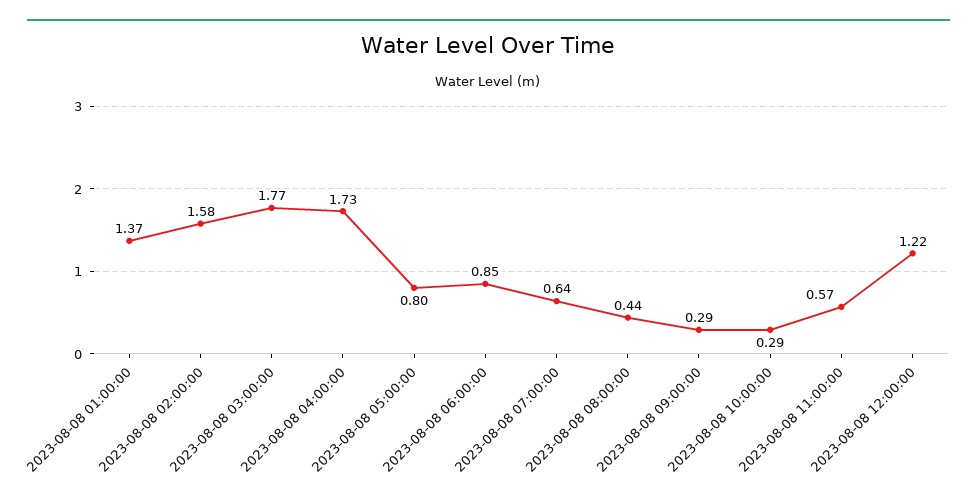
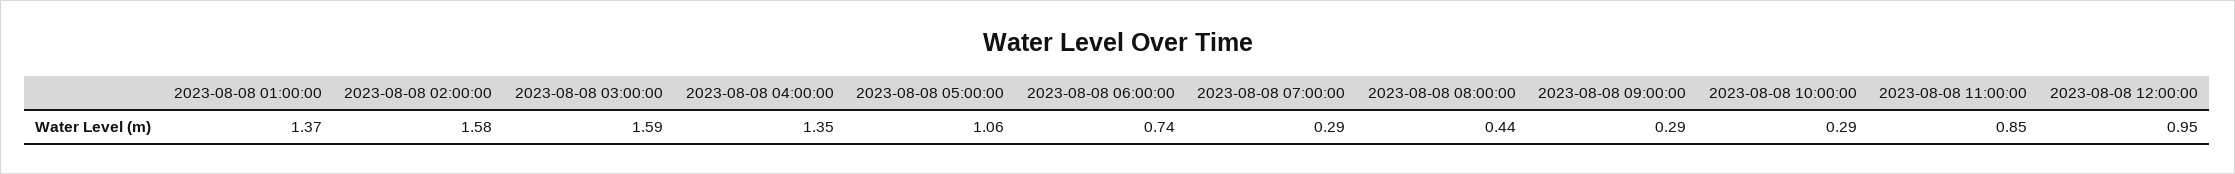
  {
    "2023-08-08 01:00:00": 1.37,
    "2023-08-08 02:00:00": 1.58,
-   "2023-08-08 03:00:00": 1.77,
+   "2023-08-08 03:00:00": 1.59,
-   "2023-08-08 04:00:00": 1.73,
+   "2023-08-08 04:00:00": 1.35,
-   "2023-08-08 05:00:00": 0.8,
+   "2023-08-08 05:00:00": 1.06,
-   "2023-08-08 06:00:00": 0.85,
+   "2023-08-08 06:00:00": 0.74,
-   "2023-08-08 07:00:00": 0.64,
+   "2023-08-08 07:00:00": 0.29,
    "2023-08-08 08:00:00": 0.44,
    "2023-08-08 09:00:00": 0.29,
    "2023-08-08 10:00:00": 0.29,
-   "2023-08-08 11:00:00": 0.57,
+   "2023-08-08 11:00:00": 0.85,
-   "2023-08-08 12:00:00": 1.22
+   "2023-08-08 12:00:00": 0.95
  }

